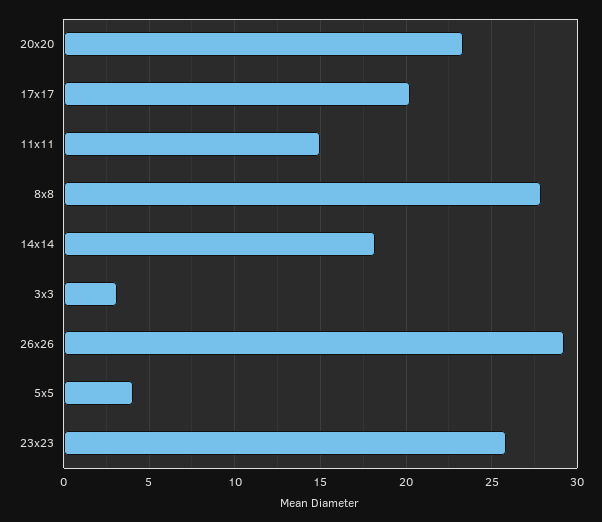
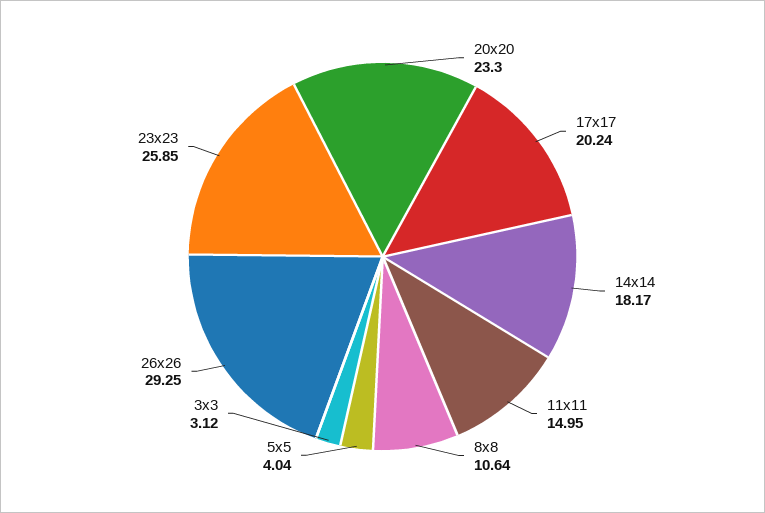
  {
    "20x20": 23.3,
    "17x17": 20.24,
    "11x11": 14.95,
-   "8x8": 28,
+   "8x8": 10.64,
    "14x14": 18.17,
    "3x3": 3.12,
    "26x26": 29.25,
    "5x5": 4.04,
    "23x23": 25.85
  }

